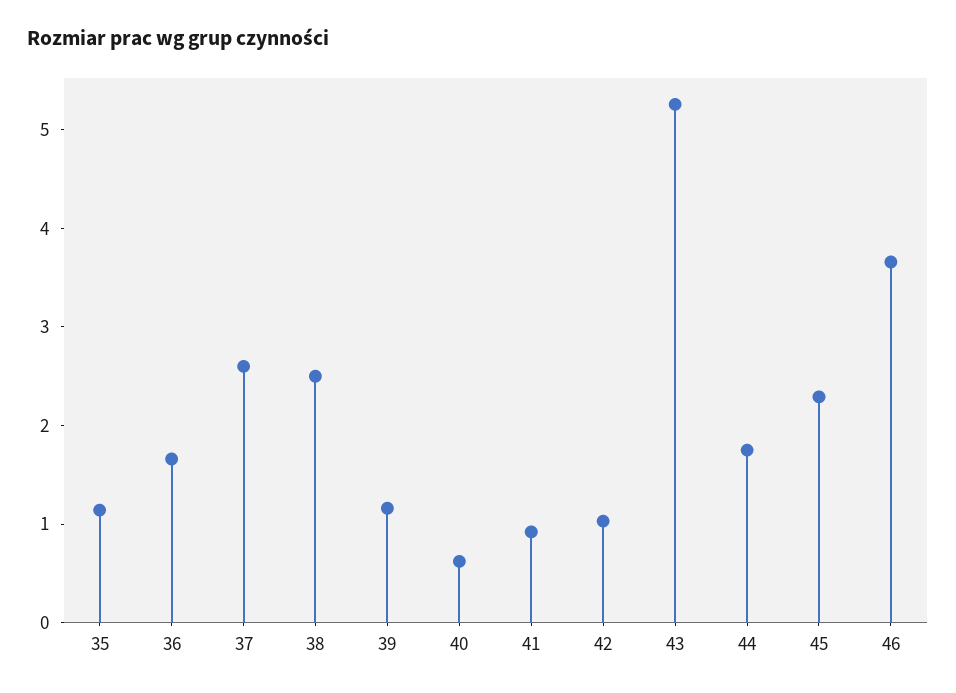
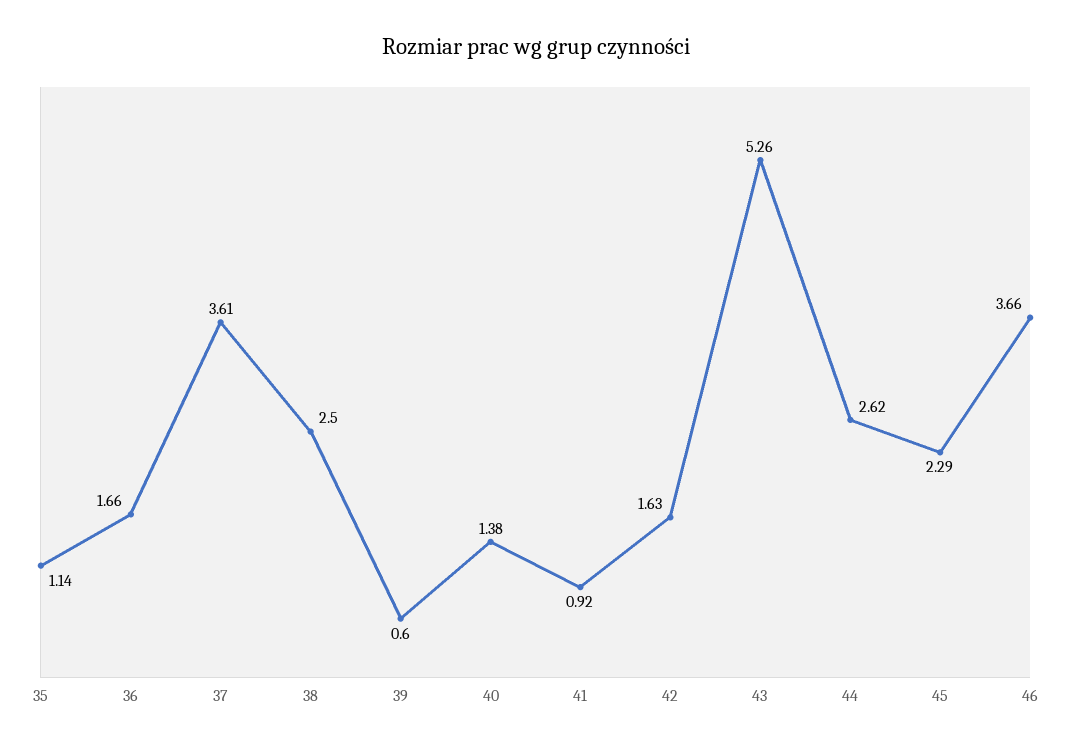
  {
    "35": 1.14,
    "36": 1.66,
-   "37": 2.6,
+   "37": 3.61,
    "38": 2.5,
-   "39": 1.2,
+   "39": 0.6,
-   "40": 0.6,
+   "40": 1.38,
    "41": 0.92,
-   "42": 1,
+   "42": 1.63,
    "43": 5.26,
-   "44": 1.8,
+   "44": 2.62,
    "45": 2.29,
    "46": 3.66
  }

